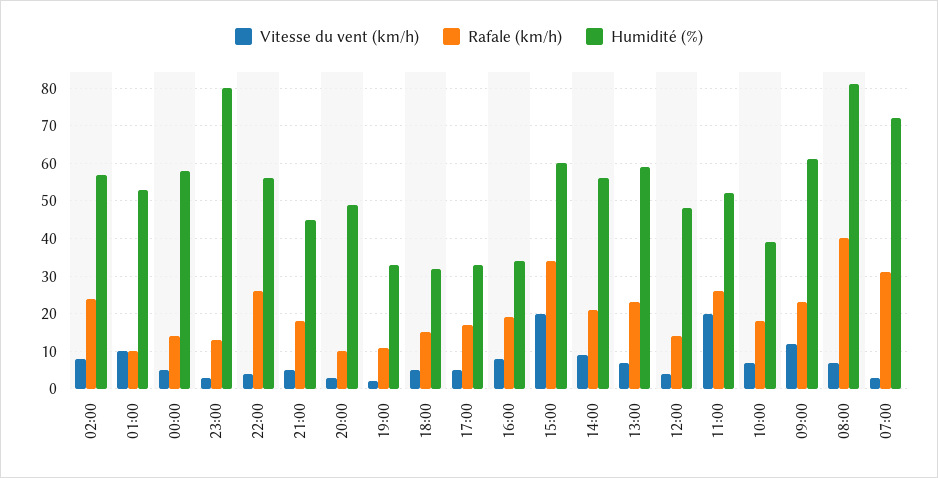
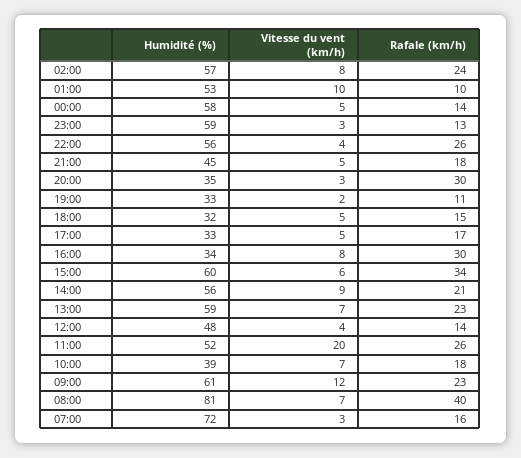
  {
    "Vitesse du vent (km/h)": {
      "02:00": 8,
      "01:00": 10,
      "00:00": 5,
      "23:00": 3,
      "22:00": 4,
      "21:00": 5,
      "20:00": 3,
      "19:00": 2,
      "18:00": 5,
      "17:00": 5,
      "16:00": 8,
-     "15:00": 20,
+     "15:00": 6,
      "14:00": 9,
      "13:00": 7,
      "12:00": 4,
      "11:00": 20,
      "10:00": 7,
      "09:00": 12,
      "08:00": 7,
      "07:00": 3
    },
    "Rafale (km/h)": {
      "02:00": 24,
      "01:00": 10,
      "00:00": 14,
      "23:00": 13,
      "22:00": 26,
      "21:00": 18,
-     "20:00": 10,
+     "20:00": 30,
      "19:00": 11,
      "18:00": 15,
      "17:00": 17,
-     "16:00": 20,
+     "16:00": 30,
      "15:00": 34,
      "14:00": 21,
      "13:00": 23,
      "12:00": 14,
      "11:00": 26,
      "10:00": 18,
      "09:00": 23,
      "08:00": 40,
-     "07:00": 30
+     "07:00": 16
    },
    "Humidité (%)": {
      "02:00": 57,
      "01:00": 53,
      "00:00": 58,
-     "23:00": 80,
+     "23:00": 59,
      "22:00": 56,
      "21:00": 45,
-     "20:00": 50,
+     "20:00": 35,
      "19:00": 33,
      "18:00": 32,
      "17:00": 33,
      "16:00": 34,
      "15:00": 60,
      "14:00": 56,
      "13:00": 59,
      "12:00": 48,
      "11:00": 52,
      "10:00": 39,
      "09:00": 61,
      "08:00": 81,
      "07:00": 72
    }
  }

